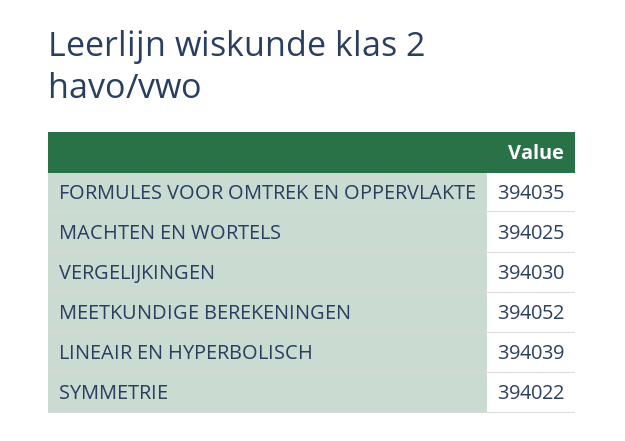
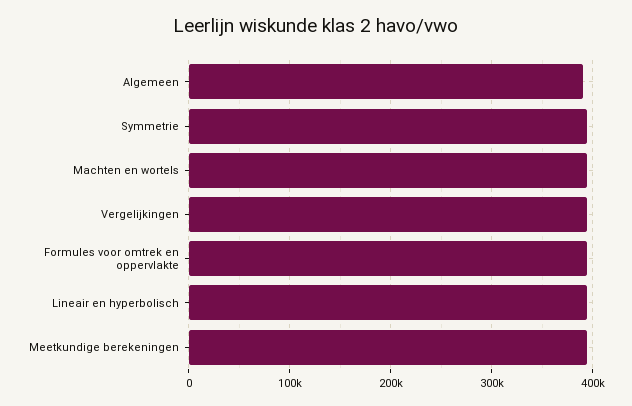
  {
    "FORMULES VOOR OMTREK EN OPPERVLAKTE": 394035,
    "MACHTEN EN WORTELS": 394025,
    "VERGELIJKINGEN": 394030,
    "MEETKUNDIGE BEREKENINGEN": 394052,
    "LINEAIR EN HYPERBOLISCH": 394039,
-   "SYMMETRIE": 394022
+   "SYMMETRIE": 394022,
+   "Algemeen": 390000
  }

